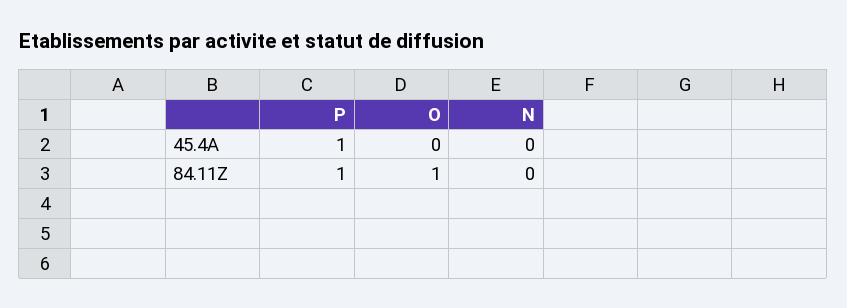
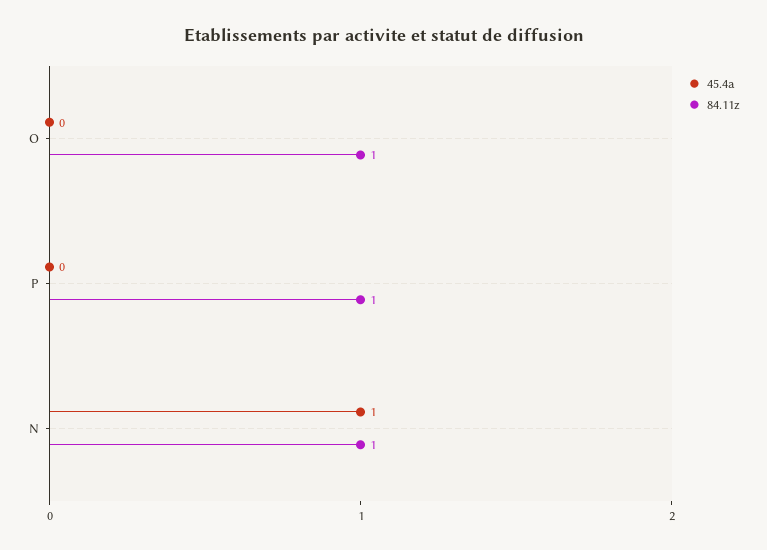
  {
    "45.4A": {
-     "P": 1,
+     "P": 0,
      "O": 0,
-     "N": 0
+     "N": 1
    },
    "84.11Z": {
      "P": 1,
      "O": 1,
-     "N": 0
+     "N": 1
    }
  }

